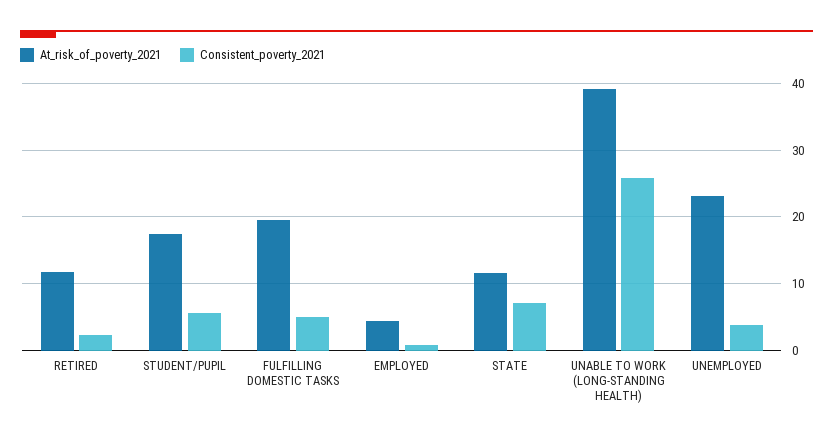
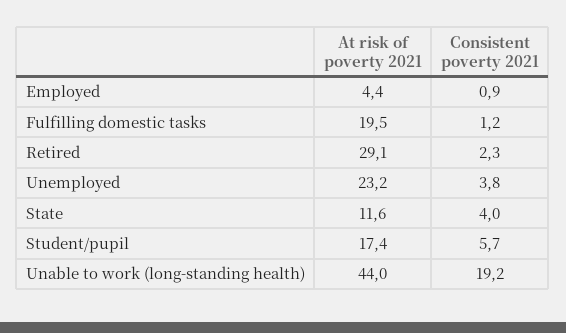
  {
    "At_risk_of_poverty_2021": {
-     "RETIRED": 12,
+     "RETIRED": 29.1,
      "STUDENT/PUPIL": 17.4,
      "FULFILLING DOMESTIC TASKS": 19.5,
      "EMPLOYED": 4.4,
      "STATE": 11.6,
-     "UNABLE TO WORK (LONG-STANDING HEALTH)": 39,
+     "UNABLE TO WORK (LONG-STANDING HEALTH)": 44,
      "UNEMPLOYED": 23.2
    },
    "Consistent_poverty_2021": {
      "RETIRED": 2.3,
      "STUDENT/PUPIL": 5.7,
-     "FULFILLING DOMESTIC TASKS": 5,
+     "FULFILLING DOMESTIC TASKS": 1.2,
      "EMPLOYED": 0.9,
-     "STATE": 7,
+     "STATE": 4,
-     "UNABLE TO WORK (LONG-STANDING HEALTH)": 26,
+     "UNABLE TO WORK (LONG-STANDING HEALTH)": 19.2,
      "UNEMPLOYED": 3.8
    }
  }

